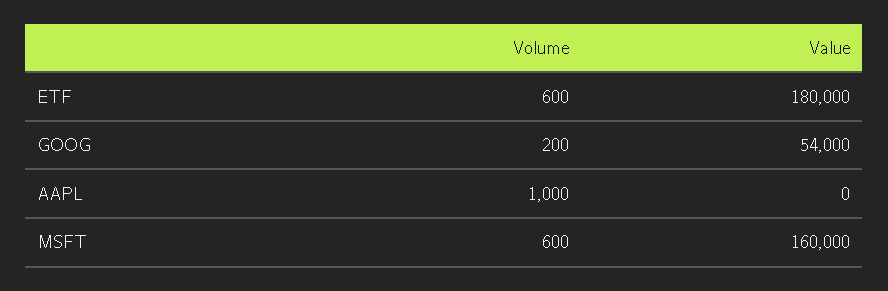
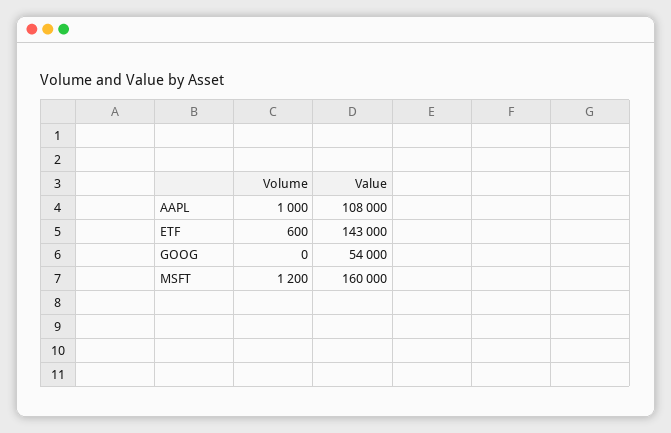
  {
    "Volume": {
      "ETF": 600,
-     "GOOG": 200,
+     "GOOG": 0,
      "AAPL": 1000,
-     "MSFT": 600
+     "MSFT": 1200
    },
    "Value": {
-     "ETF": 180000,
+     "ETF": 143000,
      "GOOG": 54000,
-     "AAPL": 0,
+     "AAPL": 108000,
      "MSFT": 160000
    }
  }

